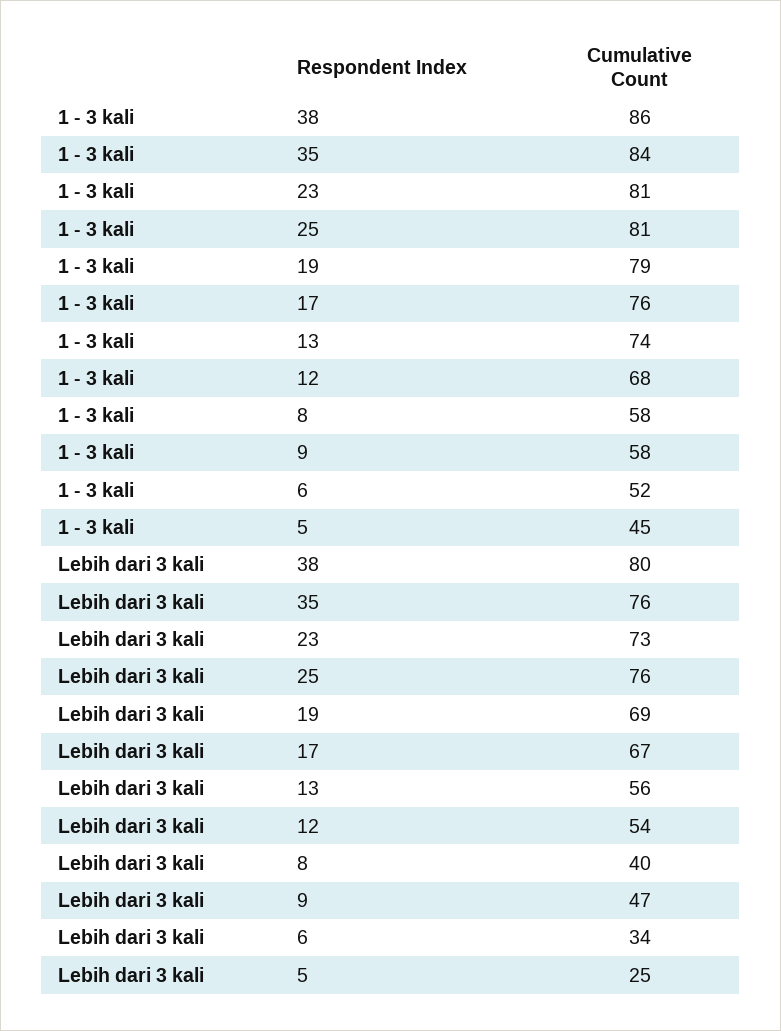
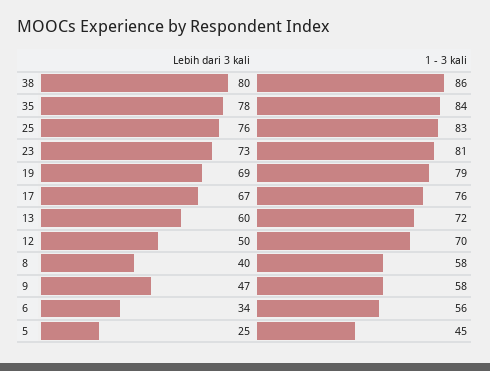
  {
    "1 - 3 kali": {
      "38": 86,
      "35": 84,
      "23": 81,
-     "25": 81,
+     "25": 83,
      "19": 79,
      "17": 76,
-     "13": 74,
+     "13": 72,
-     "12": 68,
+     "12": 70,
      "8": 58,
      "9": 58,
-     "6": 52,
+     "6": 56,
      "5": 45
    },
    "Lebih dari 3 kali": {
      "38": 80,
-     "35": 76,
+     "35": 78,
      "23": 73,
      "25": 76,
      "19": 69,
      "17": 67,
-     "13": 56,
+     "13": 60,
-     "12": 54,
+     "12": 50,
      "8": 40,
      "9": 47,
      "6": 34,
      "5": 25
    }
  }

